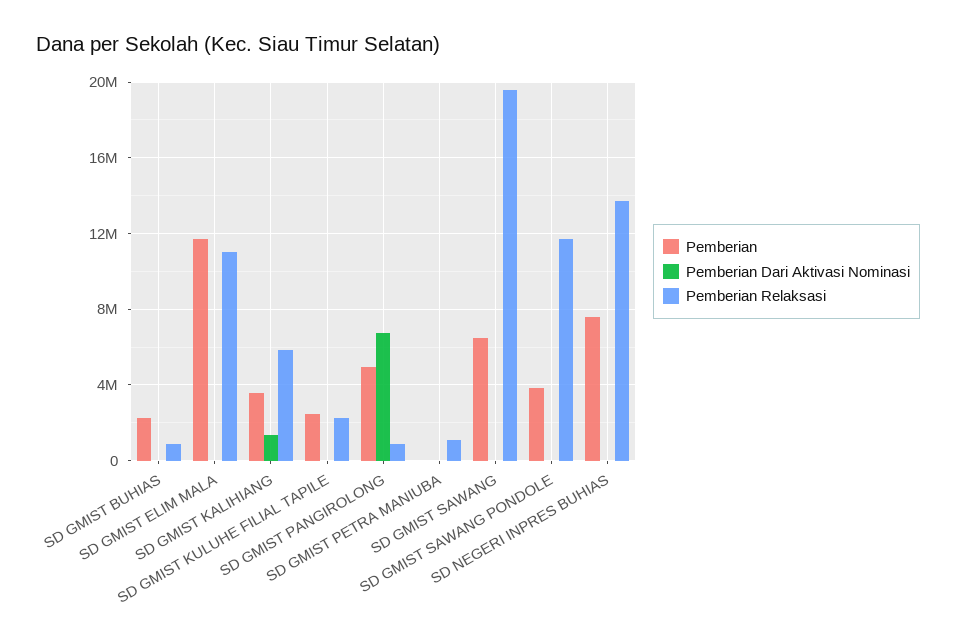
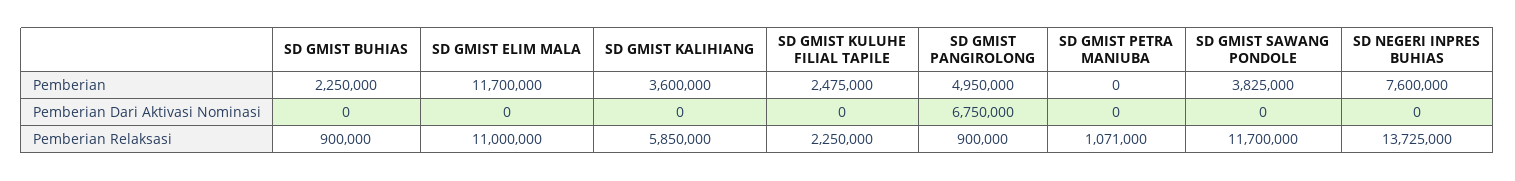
  {
    "Pemberian": {
      "SD GMIST BUHIAS": 2250000,
      "SD GMIST ELIM MALA": 11700000,
      "SD GMIST KALIHIANG": 3600000,
      "SD GMIST KULUHE FILIAL TAPILE": 2475000,
      "SD GMIST PANGIROLONG": 4950000,
      "SD GMIST PETRA MANIUBA": 0,
-     "SD GMIST SAWANG": 6500000,
      "SD GMIST SAWANG PONDOLE": 3825000,
      "SD NEGERI INPRES BUHIAS": 7600000
    },
    "Pemberian Dari Aktivasi Nominasi": {
      "SD GMIST BUHIAS": 0,
      "SD GMIST ELIM MALA": 0,
-     "SD GMIST KALIHIANG": 1500000,
+     "SD GMIST KALIHIANG": 0,
      "SD GMIST KULUHE FILIAL TAPILE": 0,
      "SD GMIST PANGIROLONG": 6750000,
      "SD GMIST PETRA MANIUBA": 0,
-     "SD GMIST SAWANG": 0,
      "SD GMIST SAWANG PONDOLE": 0,
      "SD NEGERI INPRES BUHIAS": 0
    },
    "Pemberian Relaksasi": {
      "SD GMIST BUHIAS": 900000,
      "SD GMIST ELIM MALA": 11000000,
      "SD GMIST KALIHIANG": 5850000,
      "SD GMIST KULUHE FILIAL TAPILE": 2250000,
      "SD GMIST PANGIROLONG": 900000,
      "SD GMIST PETRA MANIUBA": 1071000,
-     "SD GMIST SAWANG": 19500000,
      "SD GMIST SAWANG PONDOLE": 11700000,
      "SD NEGERI INPRES BUHIAS": 13725000
    }
  }

